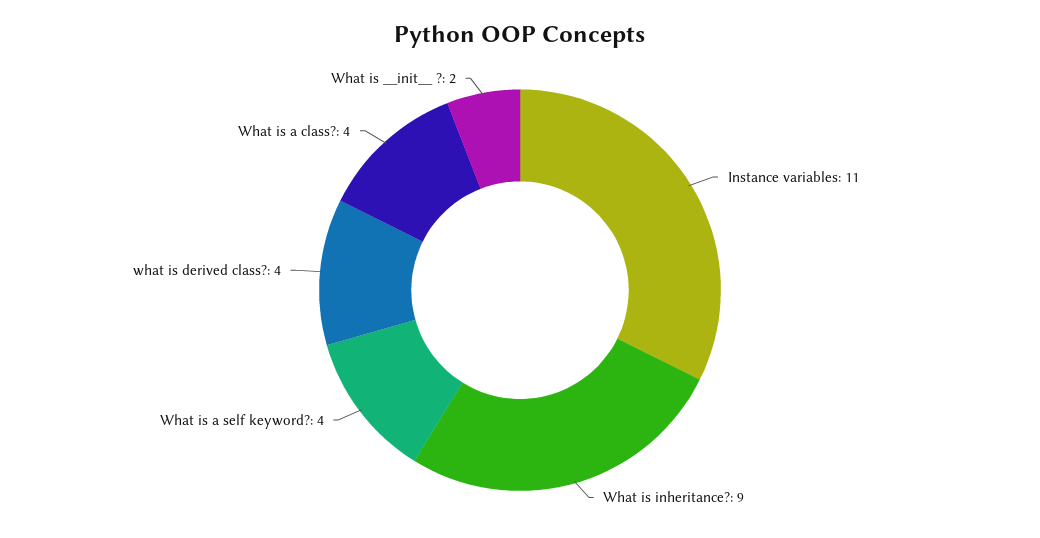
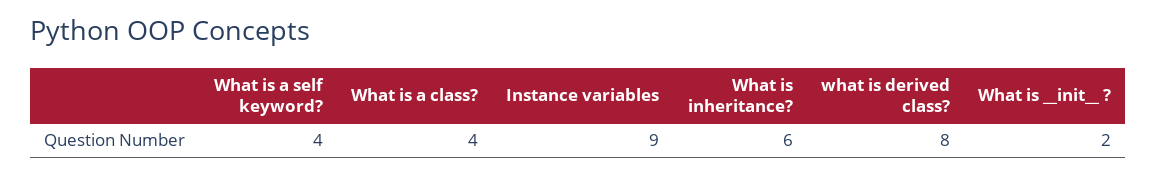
  {
-   "Instance variables": 11,
+   "Instance variables": 9,
-   "What is inheritance?": 9,
+   "What is inheritance?": 6,
    "What is a self keyword?": 4,
-   "what is derived class?": 4,
+   "what is derived class?": 8,
    "What is a class?": 4,
    "What is __init__ ?": 2
  }

